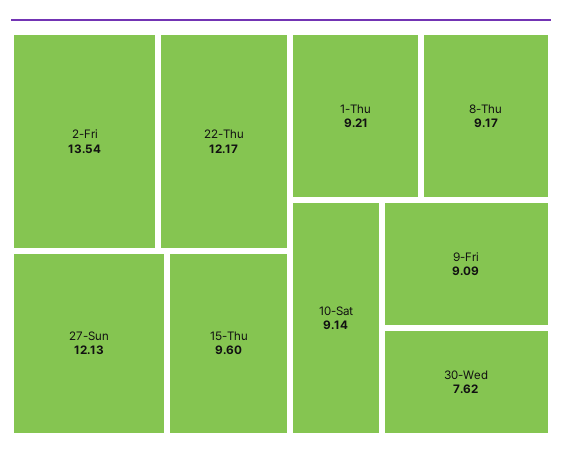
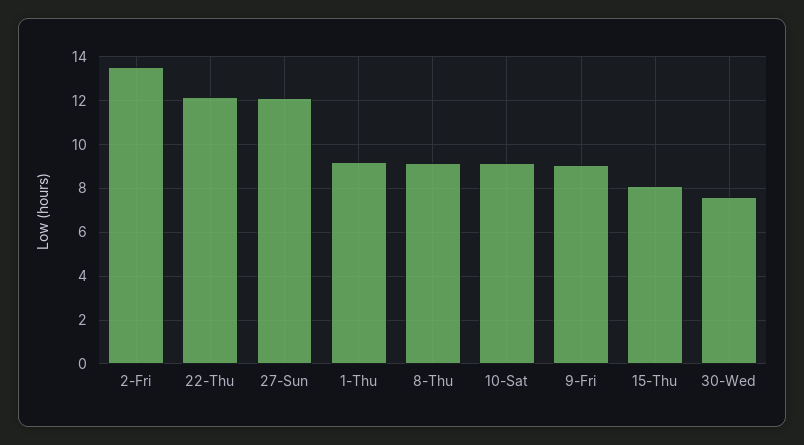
  {
    "2-Fri": 13.54,
    "22-Thu": 12.17,
    "27-Sun": 12.13,
-   "15-Thu": 9.6,
+   "15-Thu": 8,
    "1-Thu": 9.21,
    "8-Thu": 9.17,
    "10-Sat": 9.14,
    "9-Fri": 9.09,
    "30-Wed": 7.62
  }

